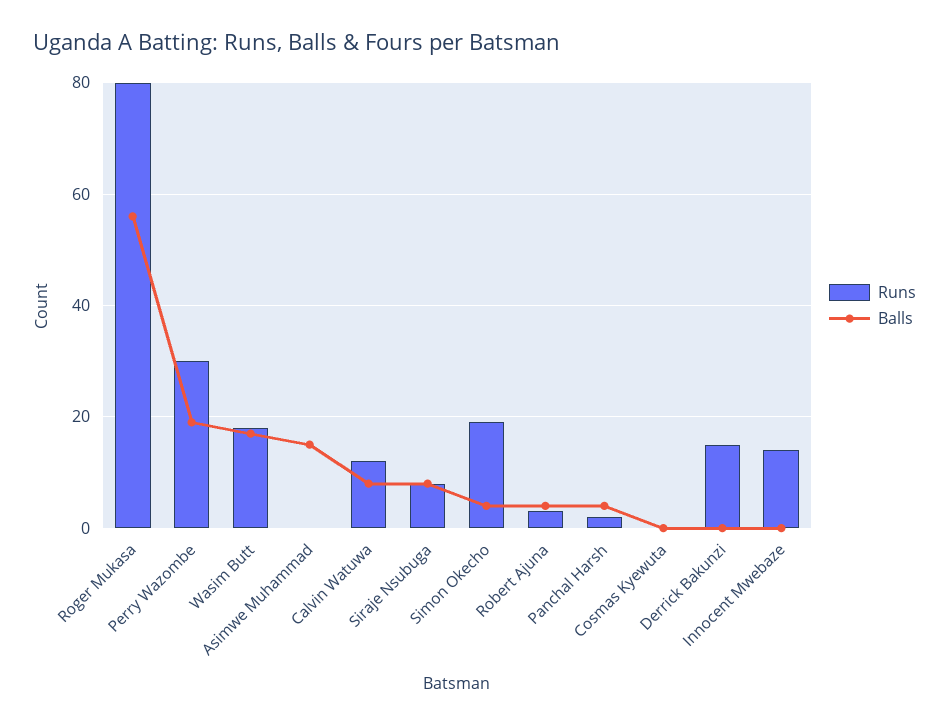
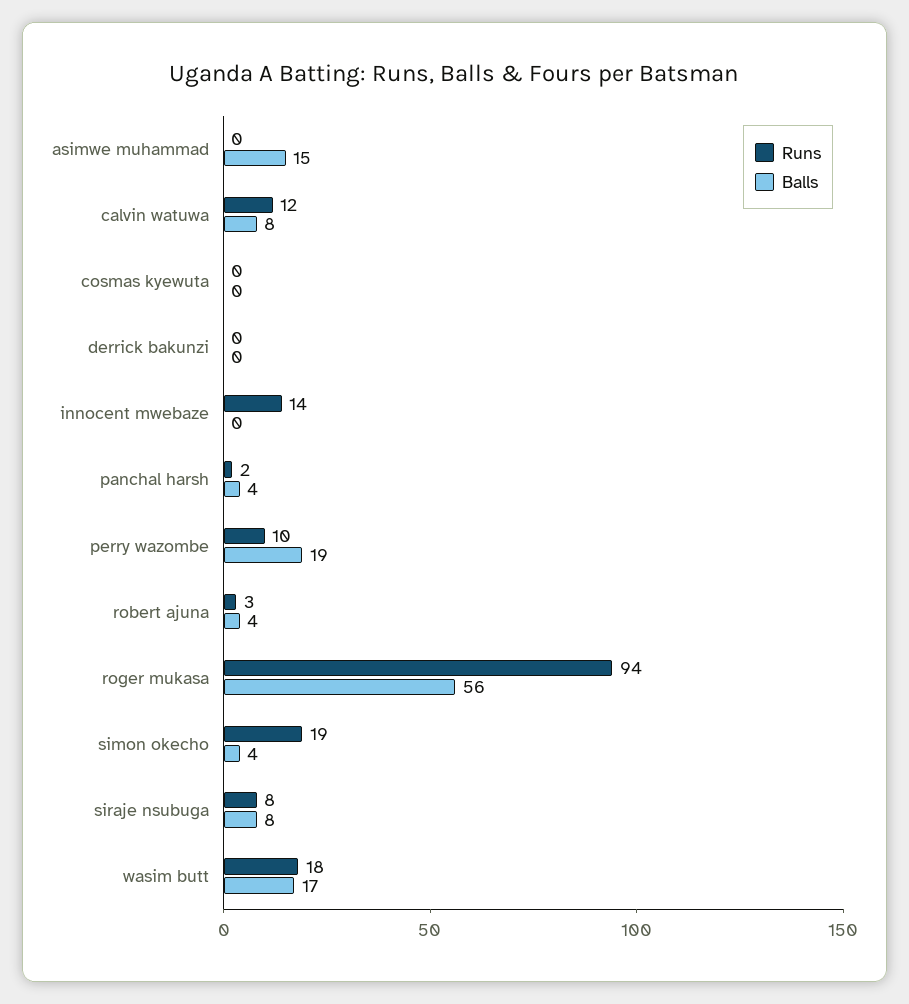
  {
    "Runs": {
-     "Roger Mukasa": 80,
+     "Roger Mukasa": 94,
-     "Perry Wazombe": 30,
+     "Perry Wazombe": 10,
      "Wasim Butt": 18,
      "Asimwe Muhammad": 0,
      "Calvin Watuwa": 12,
      "Siraje Nsubuga": 8,
      "Simon Okecho": 19,
      "Robert Ajuna": 3,
      "Panchal Harsh": 2,
      "Cosmas Kyewuta": 0,
-     "Derrick Bakunzi": 15,
+     "Derrick Bakunzi": 0,
      "Innocent Mwebaze": 14
    },
    "Balls": {
      "Roger Mukasa": 56,
      "Perry Wazombe": 19,
      "Wasim Butt": 17,
      "Asimwe Muhammad": 15,
      "Calvin Watuwa": 8,
      "Siraje Nsubuga": 8,
      "Simon Okecho": 4,
      "Robert Ajuna": 4,
      "Panchal Harsh": 4,
      "Cosmas Kyewuta": 0,
      "Derrick Bakunzi": 0,
      "Innocent Mwebaze": 0
    }
  }

